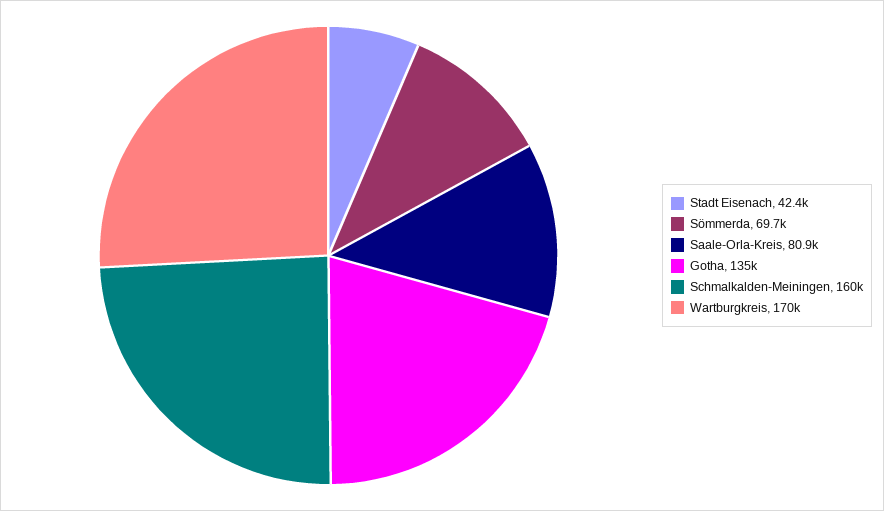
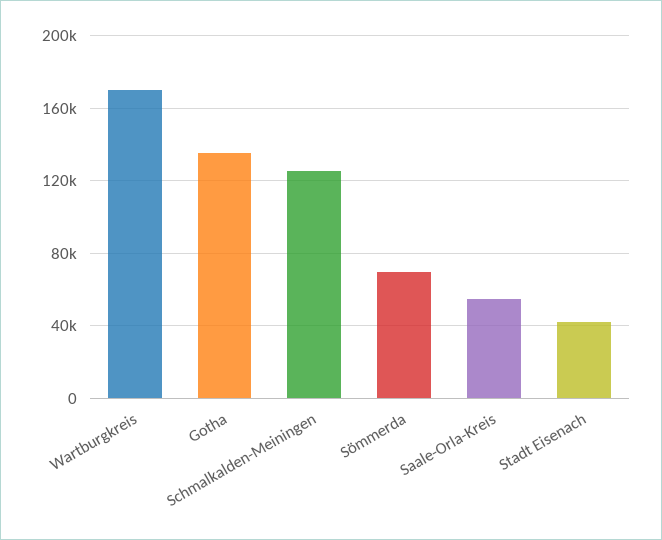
  {
    "Stadt Eisenach": 42400,
    "Sömmerda": 69700,
-   "Saale-Orla-Kreis": 80900,
+   "Saale-Orla-Kreis": 55000,
    "Gotha": 135000,
-   "Schmalkalden-Meiningen": 160000,
+   "Schmalkalden-Meiningen": 125000,
    "Wartburgkreis": 170000
  }

